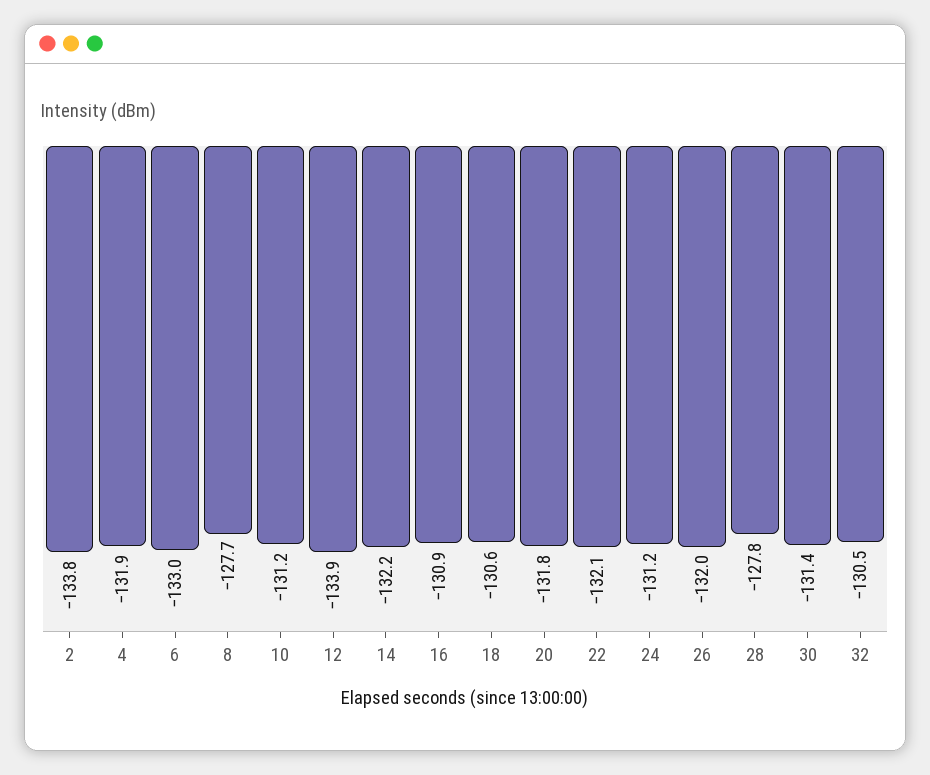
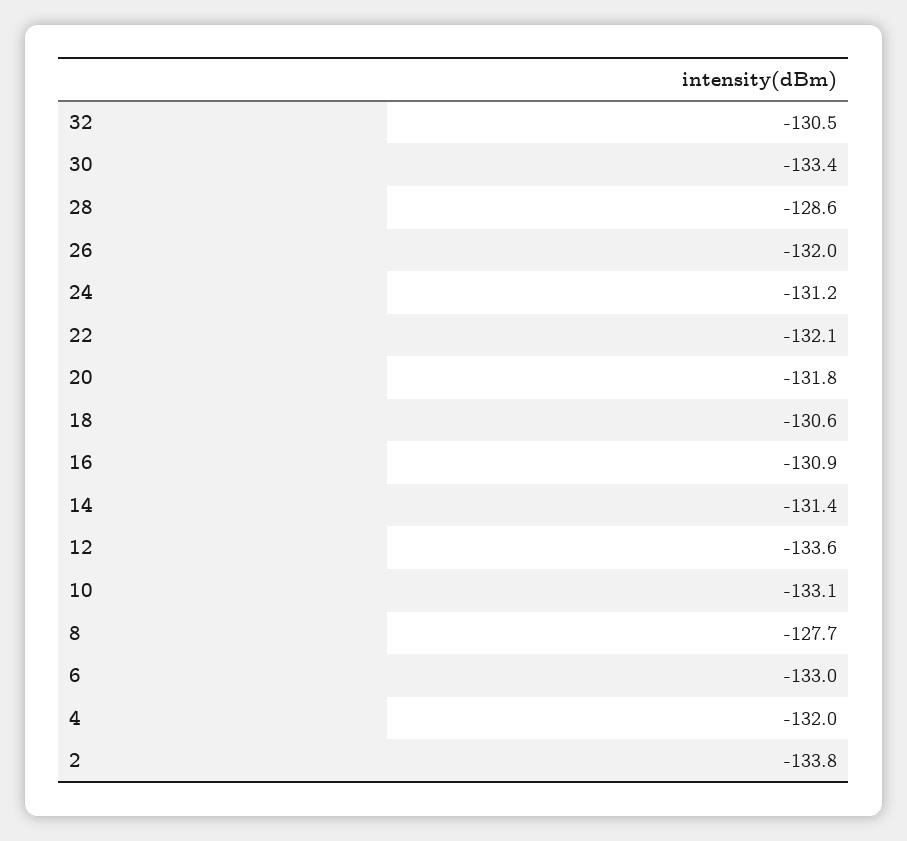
  {
    "2": -133.8,
-   "4": -131.9,
+   "4": -132,
    "6": -133,
    "8": -127.7,
-   "10": -131.2,
+   "10": -133.1,
-   "12": -133.9,
+   "12": -133.6,
-   "14": -132.2,
+   "14": -131.4,
    "16": -130.9,
    "18": -130.6,
    "20": -131.8,
    "22": -132.1,
    "24": -131.2,
    "26": -132,
-   "28": -127.8,
+   "28": -128.6,
-   "30": -131.4,
+   "30": -133.4,
    "32": -130.5
  }

